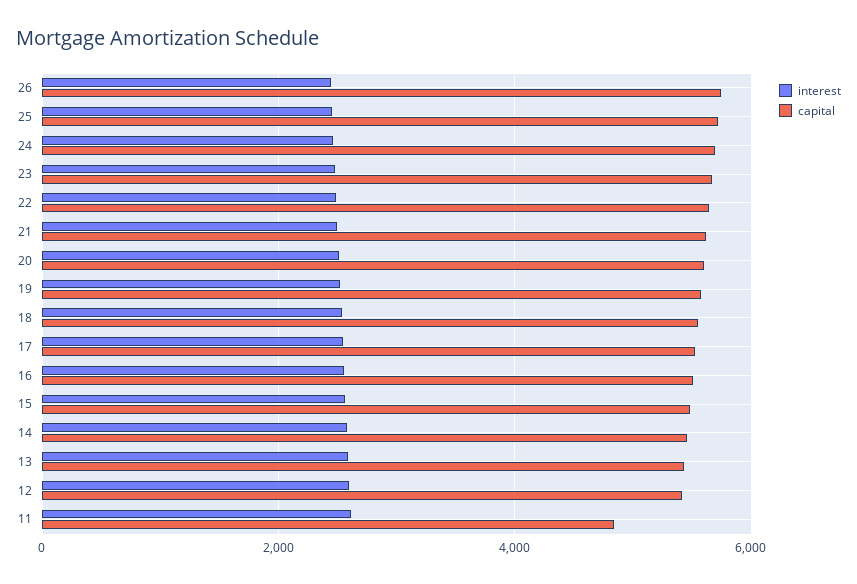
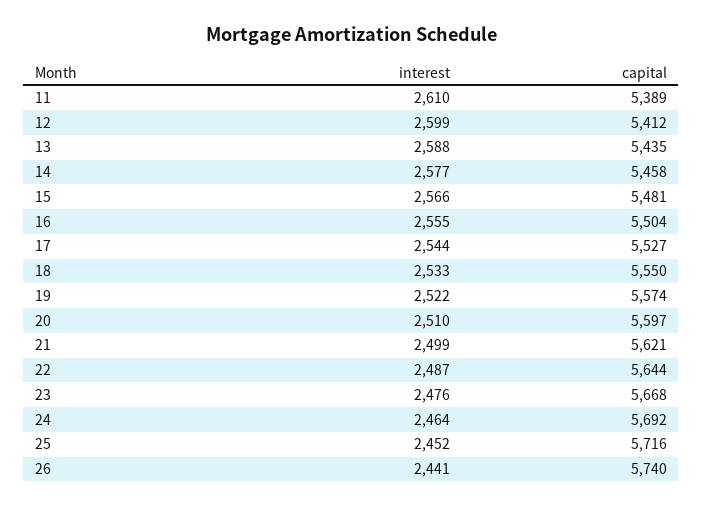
  {
    "interest": {
      "26": 2441,
      "25": 2452,
      "24": 2464,
      "23": 2476,
      "22": 2487,
      "21": 2499,
      "20": 2510,
      "19": 2522,
      "18": 2533,
      "17": 2544,
      "16": 2555,
      "15": 2566,
      "14": 2577,
      "13": 2588,
      "12": 2599,
      "11": 2610
    },
    "capital": {
      "26": 5740,
      "25": 5716,
      "24": 5692,
      "23": 5668,
      "22": 5644,
      "21": 5621,
      "20": 5597,
      "19": 5574,
      "18": 5550,
      "17": 5527,
      "16": 5504,
      "15": 5481,
      "14": 5458,
      "13": 5435,
      "12": 5412,
-     "11": 4800
+     "11": 5389
    }
  }

